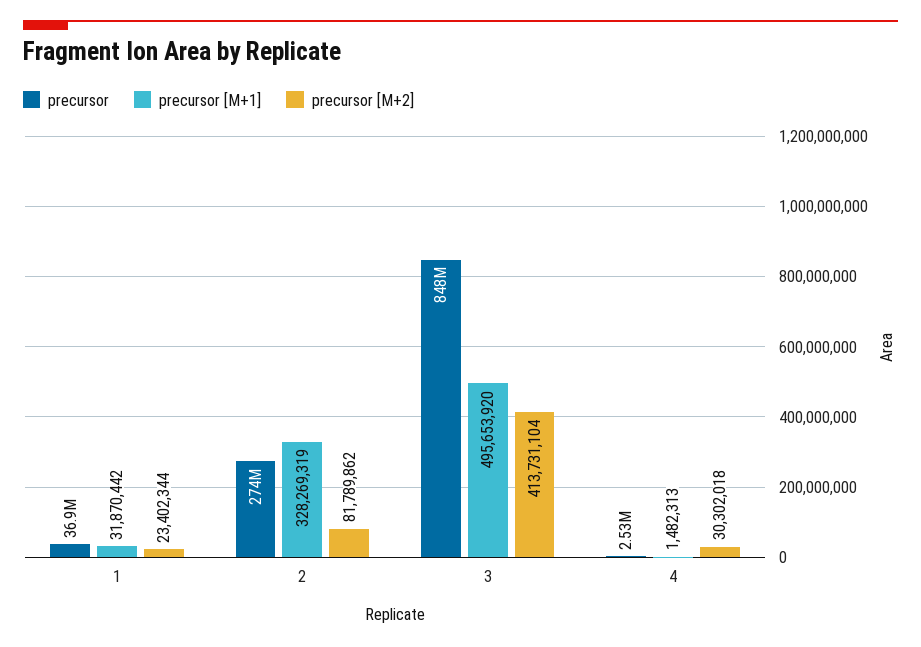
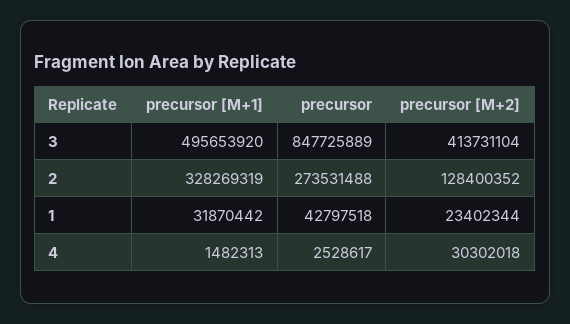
  {
    "precursor": {
-     "1": 36900000,
+     "1": 42797518,
      "2": 273531488,
      "3": 847725889,
      "4": 2528617
    },
    "precursor [M+1]": {
      "1": 31870442,
      "2": 328269319,
      "3": 495653920,
      "4": 1482313
    },
    "precursor [M+2]": {
      "1": 23402344,
-     "2": 81789862,
+     "2": 128400352,
      "3": 413731104,
      "4": 30302018
    }
  }

